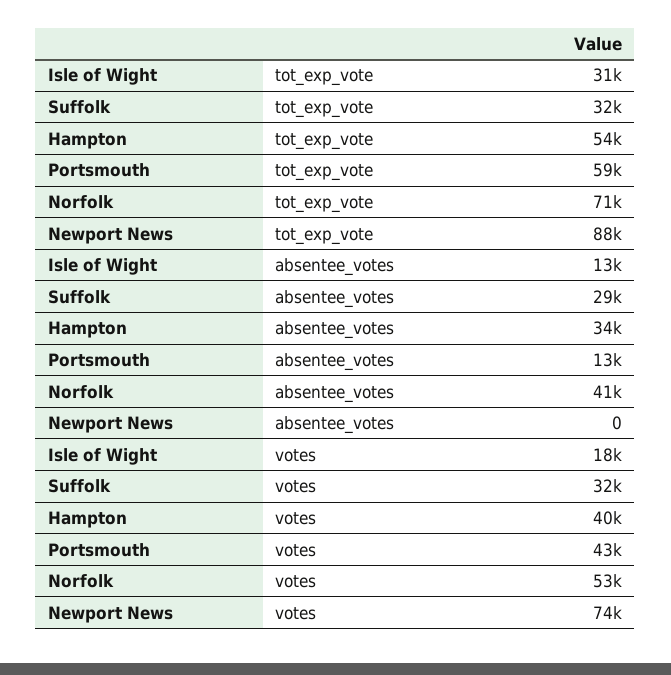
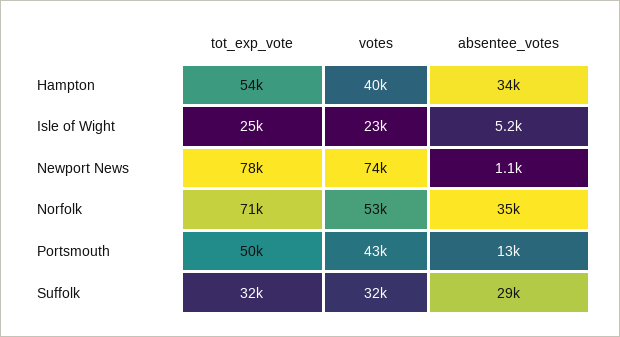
  {
    "Isle of Wight": {
-     "tot_exp_vote": 31000,
+     "tot_exp_vote": 25000,
-     "absentee_votes": 13000,
+     "absentee_votes": 5200,
-     "votes": 18000
+     "votes": 23000
    },
    "Suffolk": {
      "tot_exp_vote": 32000,
      "absentee_votes": 29000,
      "votes": 32000
    },
    "Hampton": {
      "tot_exp_vote": 54000,
      "absentee_votes": 34000,
      "votes": 40000
    },
    "Portsmouth": {
-     "tot_exp_vote": 59000,
+     "tot_exp_vote": 50000,
      "absentee_votes": 13000,
      "votes": 43000
    },
    "Norfolk": {
      "tot_exp_vote": 71000,
-     "absentee_votes": 41000,
+     "absentee_votes": 35000,
      "votes": 53000
    },
    "Newport News": {
-     "tot_exp_vote": 88000,
+     "tot_exp_vote": 78000,
-     "absentee_votes": 0,
+     "absentee_votes": 1100,
      "votes": 74000
    }
  }

